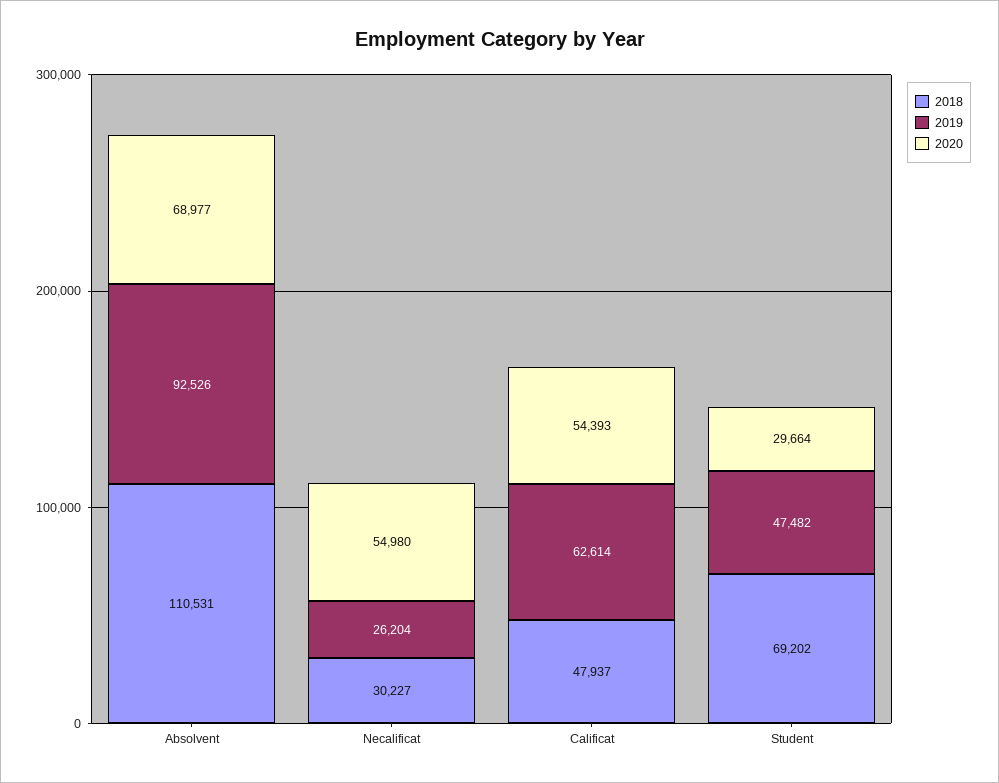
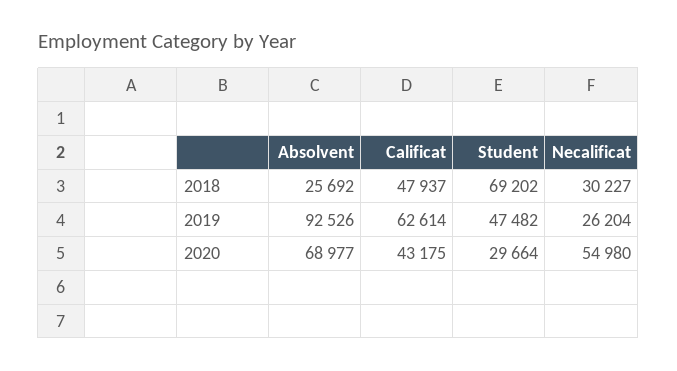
  {
    "2018": {
-     "Absolvent": 110531,
+     "Absolvent": 25692,
      "Necalificat": 30227,
      "Calificat": 47937,
      "Student": 69202
    },
    "2019": {
      "Absolvent": 92526,
      "Necalificat": 26204,
      "Calificat": 62614,
      "Student": 47482
    },
    "2020": {
      "Absolvent": 68977,
      "Necalificat": 54980,
-     "Calificat": 54393,
+     "Calificat": 43175,
      "Student": 29664
    }
  }

